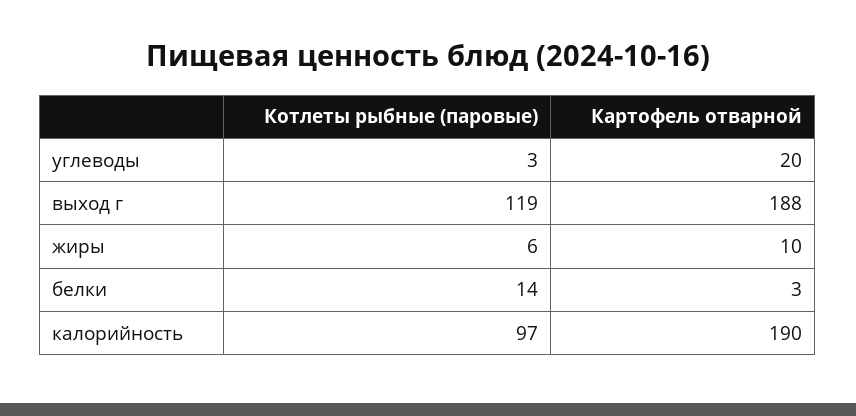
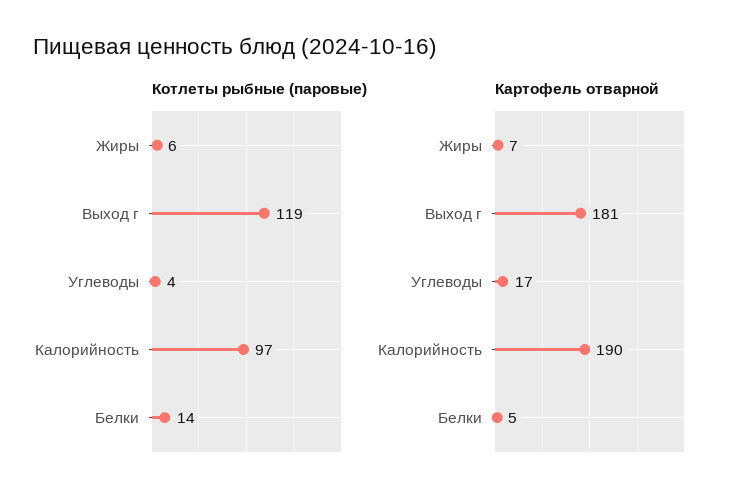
  {
    "Котлеты рыбные (паровые)": {
-     "углеводы": 3,
+     "углеводы": 4,
      "выход г": 119,
      "жиры": 6,
      "белки": 14,
      "калорийность": 97
    },
    "Картофель отварной": {
-     "углеводы": 20,
+     "углеводы": 17,
-     "выход г": 188,
+     "выход г": 181,
-     "жиры": 10,
+     "жиры": 7,
-     "белки": 3,
+     "белки": 5,
      "калорийность": 190
    }
  }

